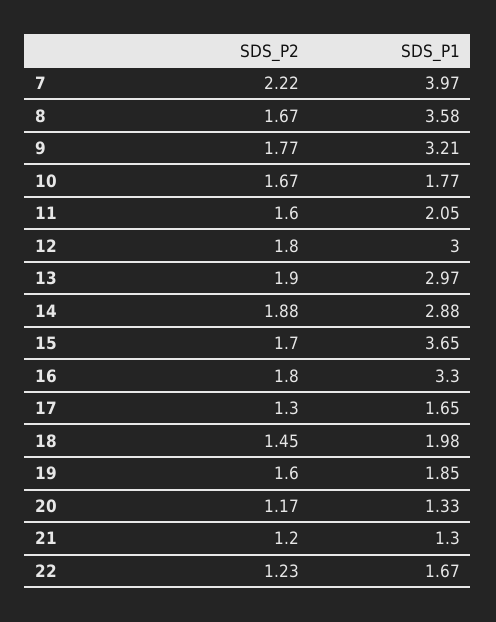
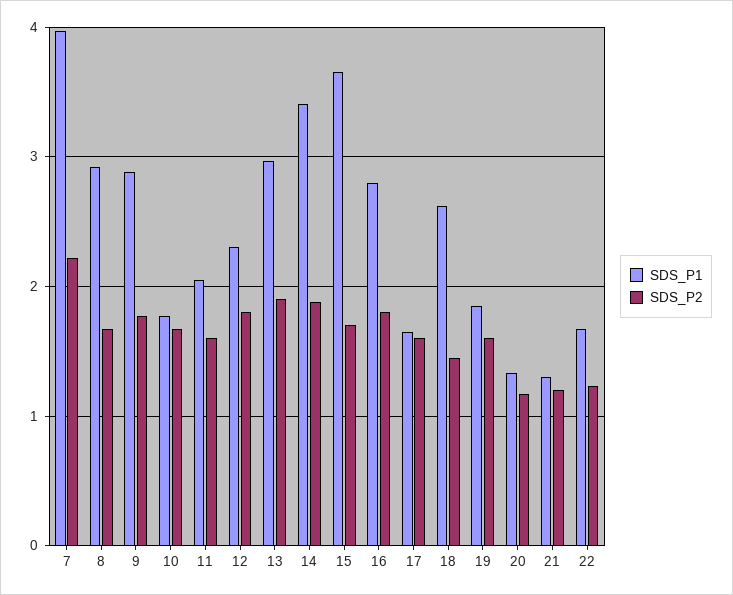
  {
    "SDS_P2": {
      "7": 2.22,
      "8": 1.67,
      "9": 1.77,
      "10": 1.67,
      "11": 1.6,
      "12": 1.8,
      "13": 1.9,
      "14": 1.88,
      "15": 1.7,
      "16": 1.8,
-     "17": 1.3,
+     "17": 1.6,
      "18": 1.45,
      "19": 1.6,
      "20": 1.17,
      "21": 1.2,
      "22": 1.23
    },
    "SDS_P1": {
      "7": 3.97,
-     "8": 3.58,
+     "8": 2.9,
-     "9": 3.21,
+     "9": 2.9,
      "10": 1.77,
      "11": 2.05,
-     "12": 3,
+     "12": 2.3,
      "13": 2.97,
-     "14": 2.88,
+     "14": 3.4,
      "15": 3.65,
-     "16": 3.3,
+     "16": 2.8,
      "17": 1.65,
-     "18": 1.98,
+     "18": 2.6,
      "19": 1.85,
      "20": 1.33,
      "21": 1.3,
      "22": 1.67
    }
  }

